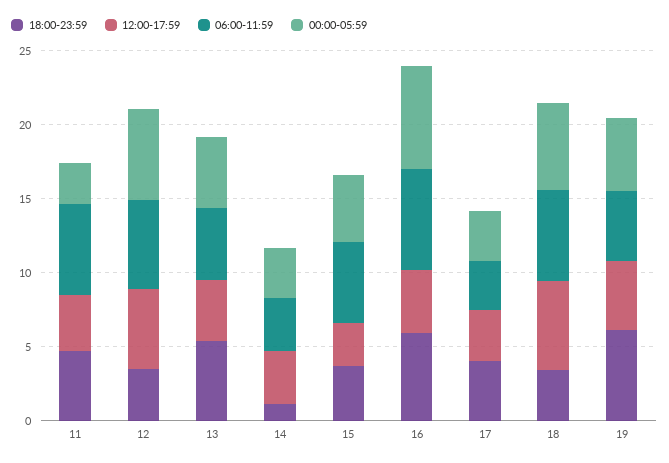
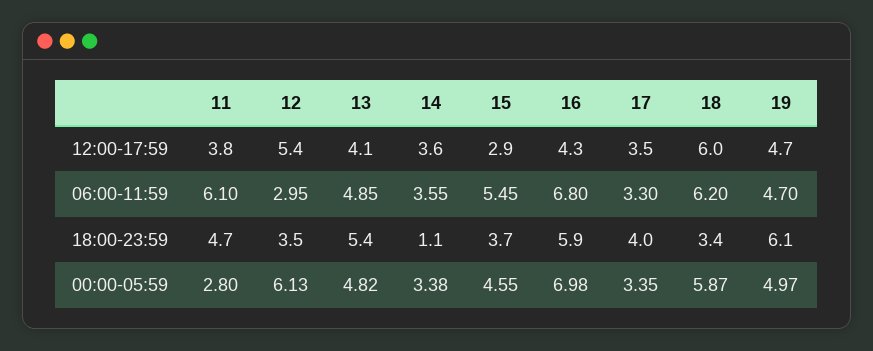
  {
    "18:00-23:59": {
      "11": 4.7,
      "12": 3.5,
      "13": 5.4,
      "14": 1.1,
      "15": 3.7,
      "16": 5.9,
      "17": 4,
      "18": 3.4,
      "19": 6.1
    },
    "12:00-17:59": {
      "11": 3.8,
      "12": 5.4,
      "13": 4.1,
      "14": 3.6,
      "15": 2.9,
      "16": 4.3,
      "17": 3.5,
      "18": 6,
      "19": 4.7
    },
    "06:00-11:59": {
      "11": 6.1,
-     "12": 6,
+     "12": 2.95,
      "13": 4.85,
      "14": 3.55,
      "15": 5.45,
      "16": 6.8,
      "17": 3.3,
      "18": 6.2,
      "19": 4.7
    },
    "00:00-05:59": {
      "11": 2.8,
      "12": 6.13,
      "13": 4.82,
      "14": 3.38,
      "15": 4.55,
      "16": 6.98,
      "17": 3.35,
      "18": 5.87,
      "19": 4.97
    }
  }

